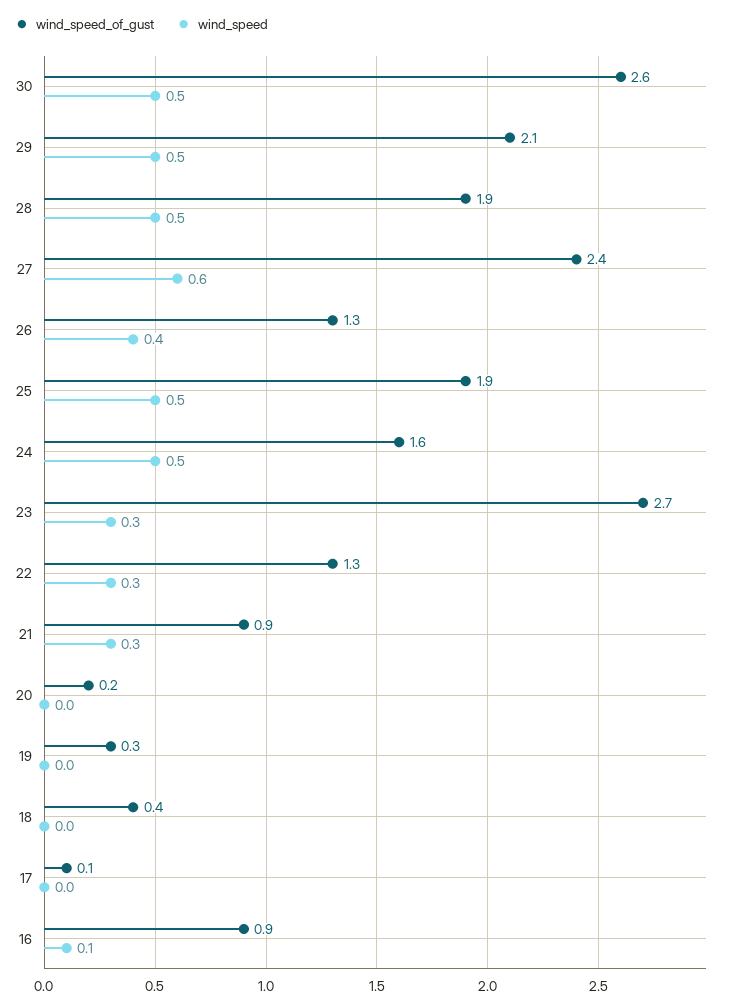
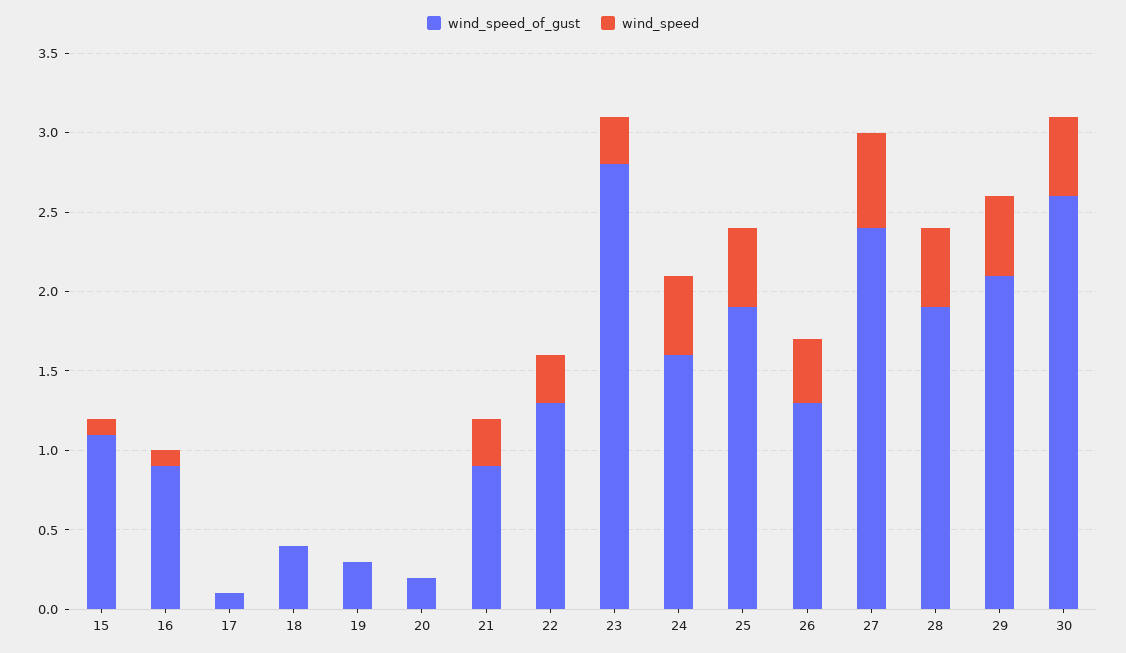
  {
    "wind_speed_of_gust": {
      "30": 2.6,
      "29": 2.1,
      "28": 1.9,
      "27": 2.4,
      "26": 1.3,
      "25": 1.9,
      "24": 1.6,
-     "23": 2.7,
+     "23": 2.8,
      "22": 1.3,
      "21": 0.9,
      "20": 0.2,
      "19": 0.3,
      "18": 0.4,
      "17": 0.1,
-     "16": 0.9
+     "16": 0.9,
+     "15": 1.1
    },
    "wind_speed": {
      "30": 0.5,
      "29": 0.5,
      "28": 0.5,
      "27": 0.6,
      "26": 0.4,
      "25": 0.5,
      "24": 0.5,
      "23": 0.3,
      "22": 0.3,
      "21": 0.3,
      "20": 0,
      "19": 0,
      "18": 0,
      "17": 0,
-     "16": 0.1
+     "16": 0.1,
+     "15": 0.1
    }
  }

